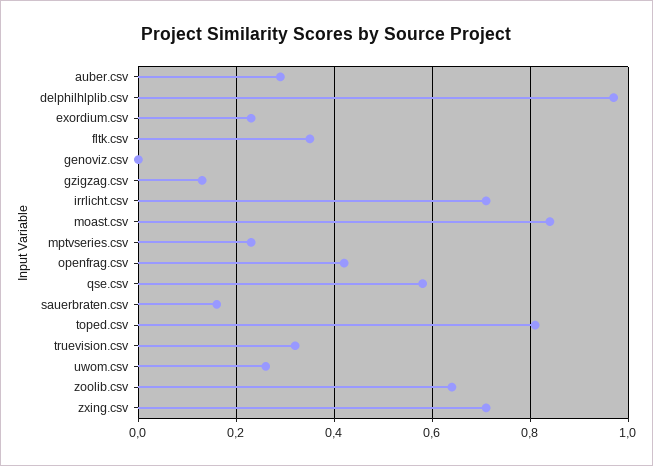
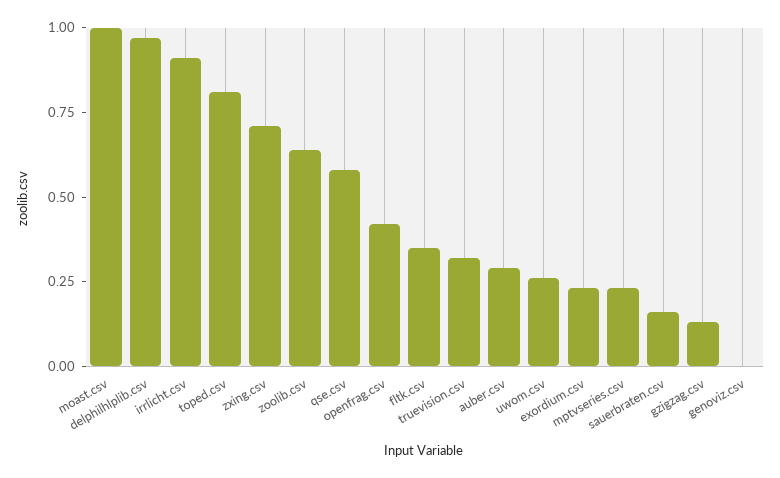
  {
    "auber.csv": 0.3,
    "delphilhlplib.csv": 0.95,
    "exordium.csv": 0.25,
    "fltk.csv": 0.35,
    "genoviz.csv": 0,
    "gzigzag.csv": 0.15,
-   "irrlicht.csv": 0.7,
+   "irrlicht.csv": 0.9,
-   "moast.csv": 0.85,
+   "moast.csv": 1,
    "mptvseries.csv": 0.25,
    "openfrag.csv": 0.4,
    "qse.csv": 0.6,
    "sauerbraten.csv": 0.15,
    "toped.csv": 0.8,
    "truevision.csv": 0.3,
    "uwom.csv": 0.25,
    "zoolib.csv": 0.65,
    "zxing.csv": 0.7
  }

